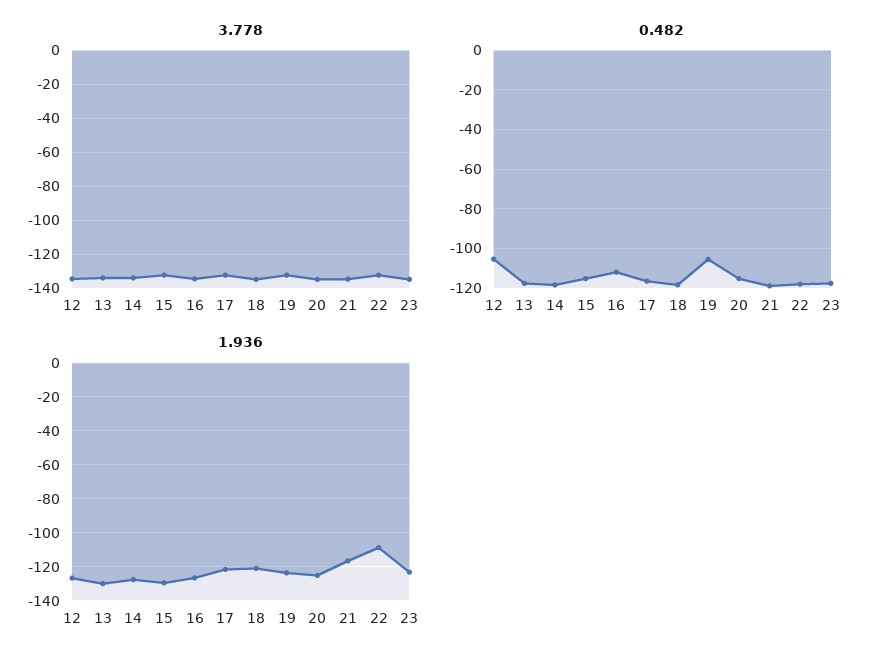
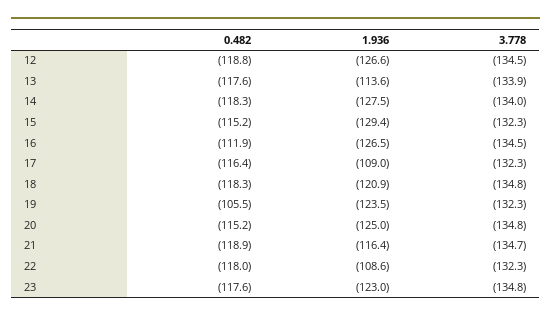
  {
    "3.778": {
      "12": -134.5,
      "13": -133.9,
      "14": -134,
      "15": -132.3,
      "16": -134.5,
      "17": -132.3,
      "18": -134.8,
      "19": -132.3,
      "20": -134.8,
      "21": -134.7,
      "22": -132.3,
      "23": -134.8
    },
    "0.482": {
-     "12": -105,
+     "12": -118.8,
      "13": -117.6,
      "14": -118.3,
      "15": -115.2,
      "16": -111.9,
      "17": -116.4,
      "18": -118.3,
      "19": -105.5,
      "20": -115.2,
      "21": -118.9,
      "22": -118,
      "23": -117.6
    },
    "1.936": {
      "12": -126.6,
-     "13": -130,
+     "13": -113.6,
      "14": -127.5,
      "15": -129.4,
      "16": -126.5,
-     "17": -120,
+     "17": -109,
      "18": -120.9,
      "19": -123.5,
      "20": -125,
      "21": -116.4,
      "22": -108.6,
      "23": -123
    }
  }

